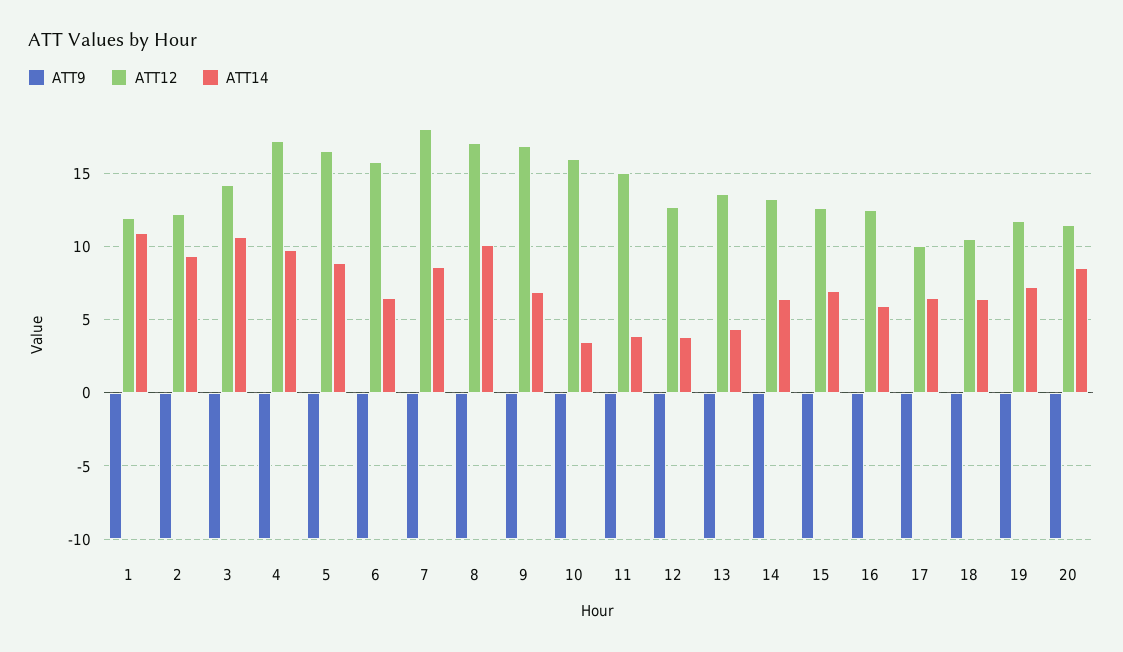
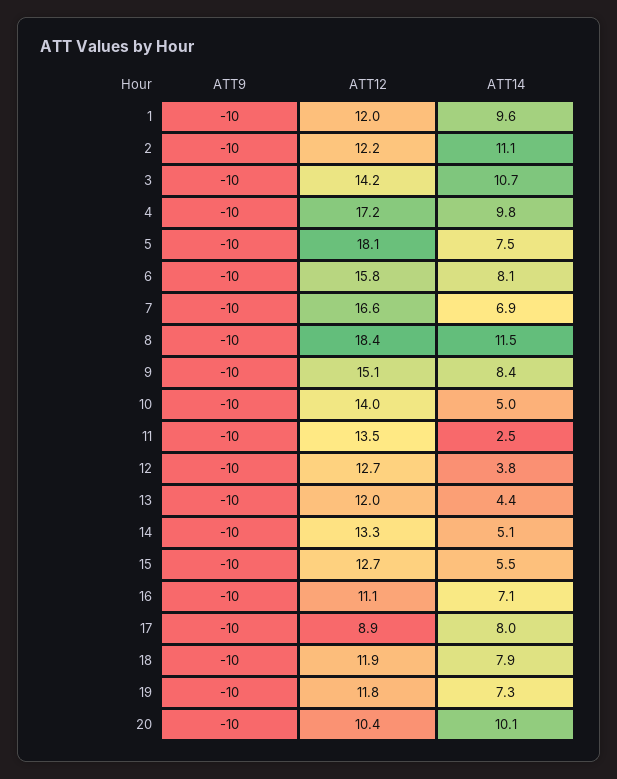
  {
    "ATT9": {
      "1": -10,
      "2": -10,
      "3": -10,
      "4": -10,
      "5": -10,
      "6": -10,
      "7": -10,
      "8": -10,
      "9": -10,
      "10": -10,
      "11": -10,
      "12": -10,
      "13": -10,
      "14": -10,
      "15": -10,
      "16": -10,
      "17": -10,
      "18": -10,
      "19": -10,
      "20": -10
    },
    "ATT12": {
      "1": 12,
      "2": 12.2,
      "3": 14.2,
      "4": 17.2,
-     "5": 16.5,
+     "5": 18.1,
      "6": 15.8,
-     "7": 18,
+     "7": 16.6,
-     "8": 17,
+     "8": 18.4,
-     "9": 17,
+     "9": 15.1,
-     "10": 16,
+     "10": 14,
-     "11": 15,
+     "11": 13.5,
      "12": 12.7,
-     "13": 13.5,
+     "13": 12,
      "14": 13.3,
      "15": 12.7,
-     "16": 12.5,
+     "16": 11.1,
-     "17": 10,
+     "17": 8.9,
-     "18": 10.5,
+     "18": 11.9,
      "19": 11.8,
-     "20": 11.5
+     "20": 10.4
    },
    "ATT14": {
-     "1": 11,
+     "1": 9.6,
-     "2": 9.5,
+     "2": 11.1,
      "3": 10.7,
      "4": 9.8,
-     "5": 9,
+     "5": 7.5,
-     "6": 6.5,
+     "6": 8.1,
-     "7": 8.5,
+     "7": 6.9,
-     "8": 10,
+     "8": 11.5,
-     "9": 7,
+     "9": 8.4,
-     "10": 3.5,
+     "10": 5,
-     "11": 4,
+     "11": 2.5,
      "12": 3.8,
      "13": 4.4,
-     "14": 6.5,
+     "14": 5.1,
-     "15": 7,
+     "15": 5.5,
-     "16": 6,
+     "16": 7.1,
-     "17": 6.5,
+     "17": 8,
-     "18": 6.5,
+     "18": 7.9,
      "19": 7.3,
-     "20": 8.5
+     "20": 10.1
    }
  }

